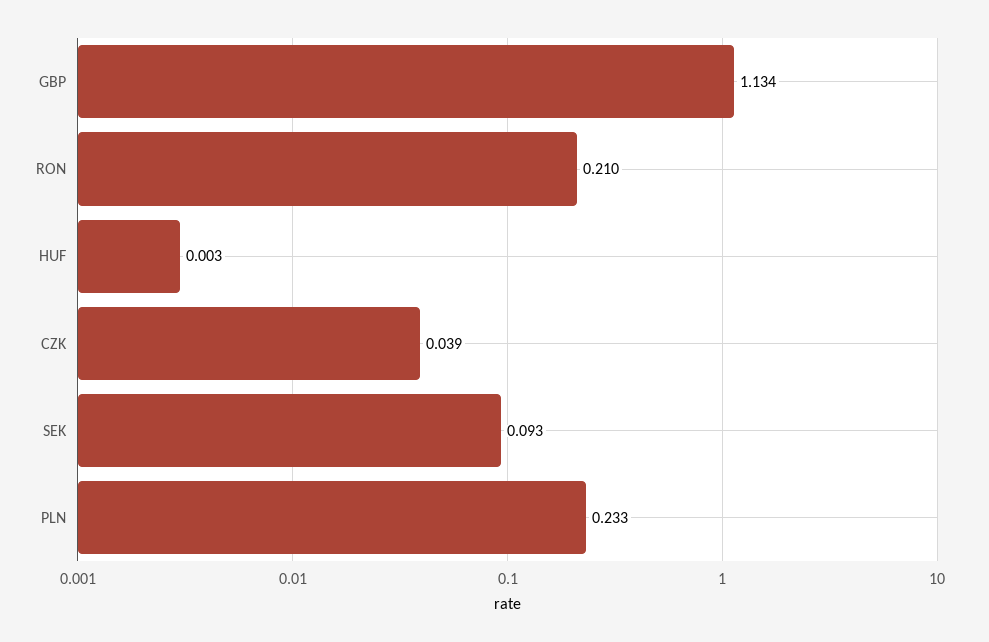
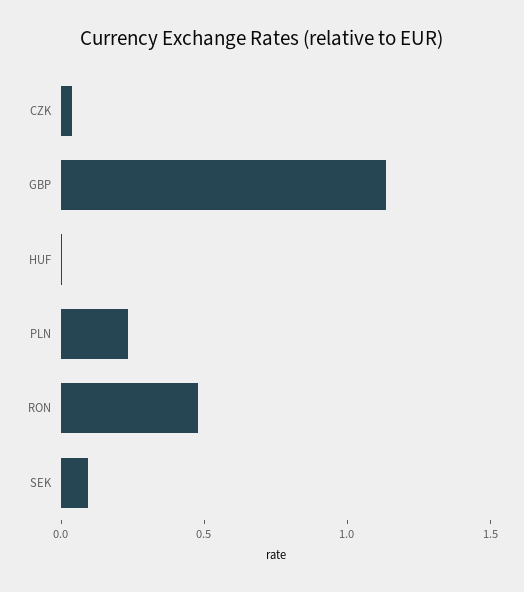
  {
    "GBP": 1.134,
-   "RON": 0.21,
+   "RON": 0.5,
    "HUF": 0.003,
    "CZK": 0.039,
    "SEK": 0.093,
    "PLN": 0.233
  }

